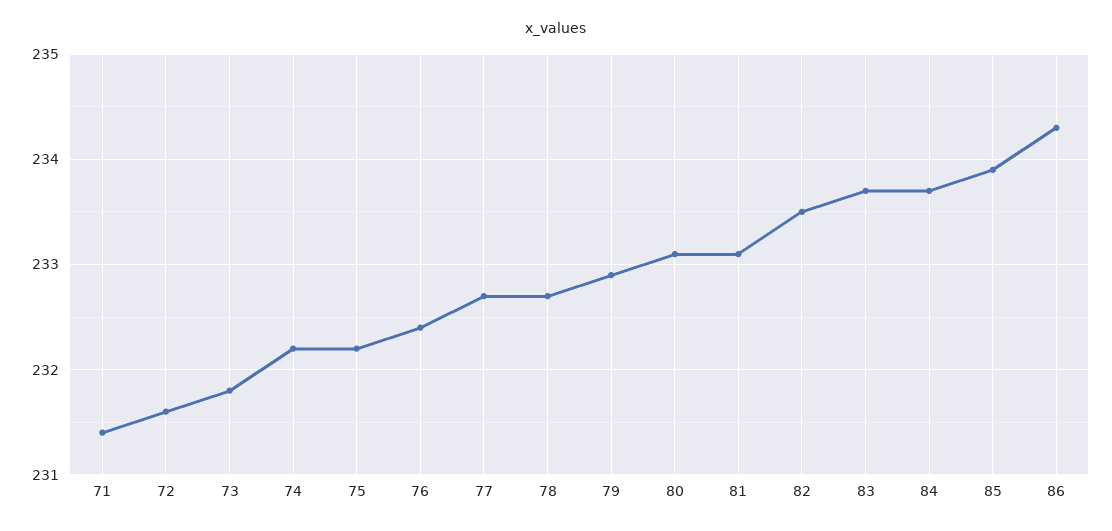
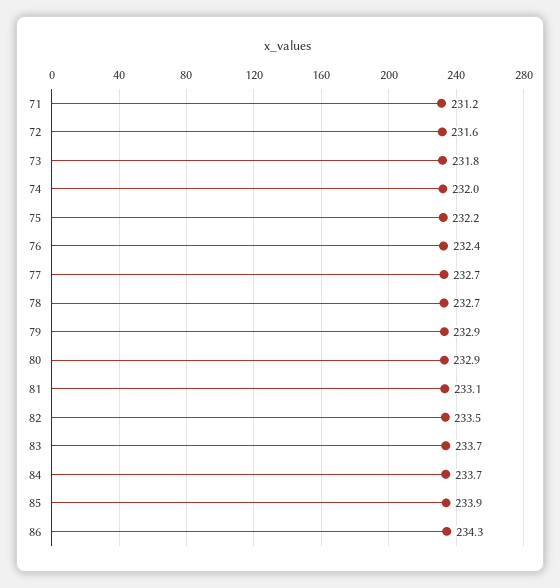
  {
-   "71": 231.4,
+   "71": 231.2,
    "72": 231.6,
    "73": 231.8,
-   "74": 232.2,
+   "74": 232,
    "75": 232.2,
    "76": 232.4,
    "77": 232.7,
    "78": 232.7,
    "79": 232.9,
-   "80": 233.1,
+   "80": 232.9,
    "81": 233.1,
    "82": 233.5,
    "83": 233.7,
    "84": 233.7,
    "85": 233.9,
    "86": 234.3
  }

